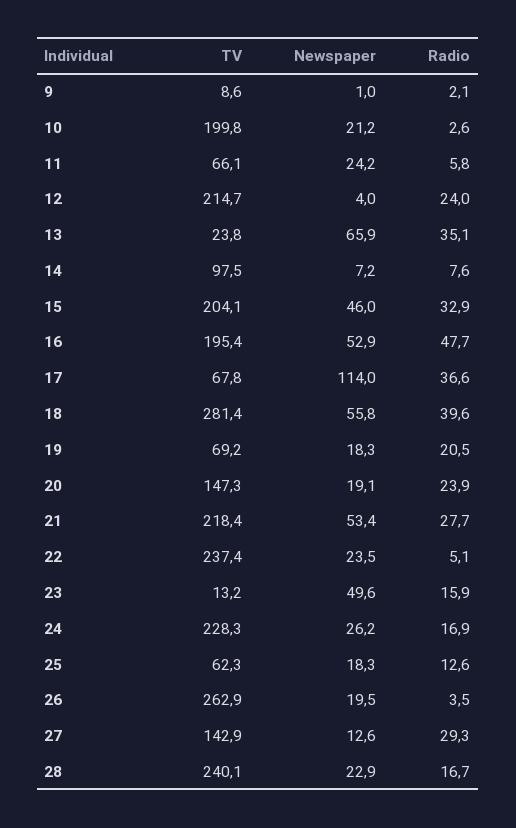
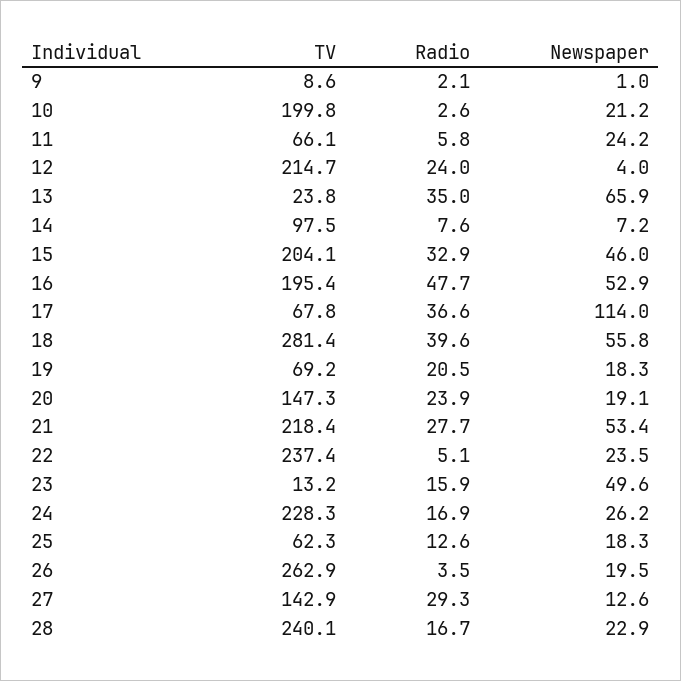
  {
    "TV": {
      "9": 8.6,
      "10": 199.8,
      "11": 66.1,
      "12": 214.7,
      "13": 23.8,
      "14": 97.5,
      "15": 204.1,
      "16": 195.4,
      "17": 67.8,
      "18": 281.4,
      "19": 69.2,
      "20": 147.3,
      "21": 218.4,
      "22": 237.4,
      "23": 13.2,
      "24": 228.3,
      "25": 62.3,
      "26": 262.9,
      "27": 142.9,
      "28": 240.1
    },
    "Newspaper": {
      "9": 1,
      "10": 21.2,
      "11": 24.2,
      "12": 4,
      "13": 65.9,
      "14": 7.2,
      "15": 46,
      "16": 52.9,
      "17": 114,
      "18": 55.8,
      "19": 18.3,
      "20": 19.1,
      "21": 53.4,
      "22": 23.5,
      "23": 49.6,
      "24": 26.2,
      "25": 18.3,
      "26": 19.5,
      "27": 12.6,
      "28": 22.9
    },
    "Radio": {
      "9": 2.1,
      "10": 2.6,
      "11": 5.8,
      "12": 24,
-     "13": 35.1,
+     "13": 35,
      "14": 7.6,
      "15": 32.9,
      "16": 47.7,
      "17": 36.6,
      "18": 39.6,
      "19": 20.5,
      "20": 23.9,
      "21": 27.7,
      "22": 5.1,
      "23": 15.9,
      "24": 16.9,
      "25": 12.6,
      "26": 3.5,
      "27": 29.3,
      "28": 16.7
    }
  }

